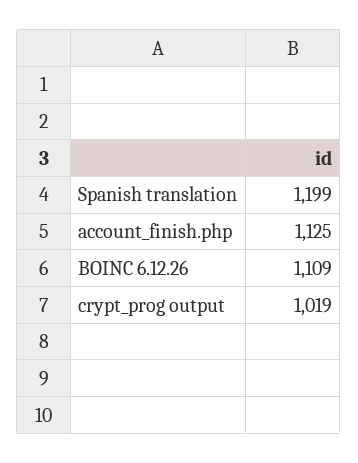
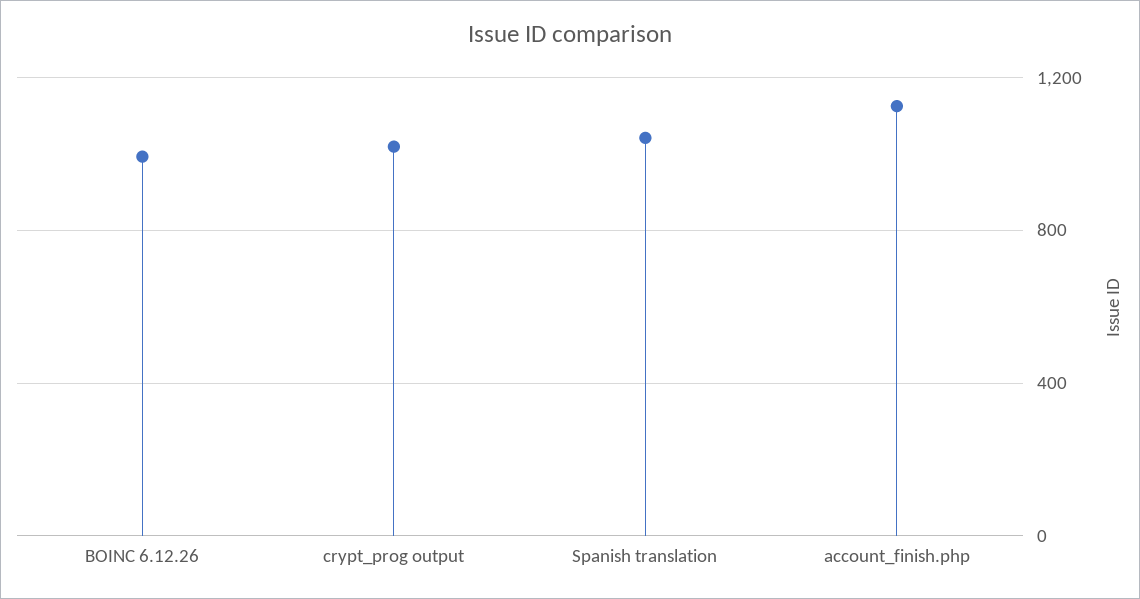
  {
-   "Spanish translation": 1199,
+   "Spanish translation": 1050,
    "account_finish.php": 1125,
-   "BOINC 6.12.26": 1109,
+   "BOINC 6.12.26": 1000,
    "crypt_prog output": 1019
  }

